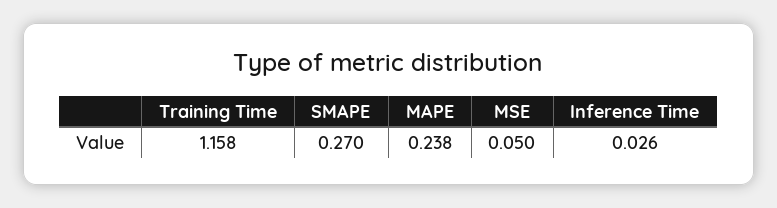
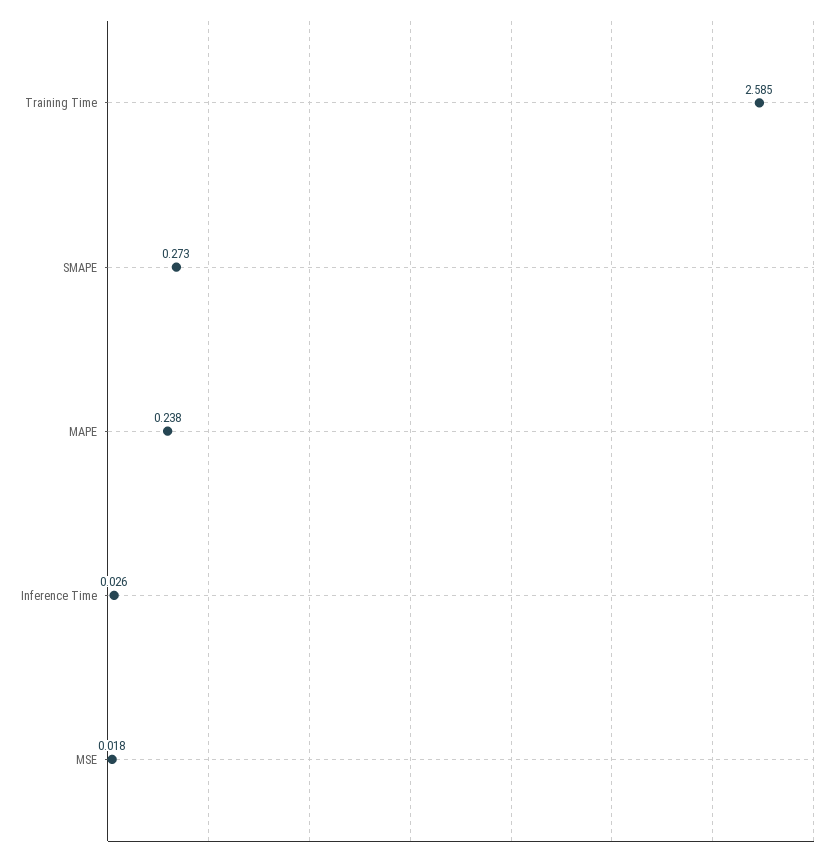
  {
-   "Training Time": 1.158,
+   "Training Time": 2.585,
-   "SMAPE": 0.27,
+   "SMAPE": 0.273,
    "MAPE": 0.238,
-   "MSE": 0.05,
+   "MSE": 0.018,
    "Inference Time": 0.026
  }

